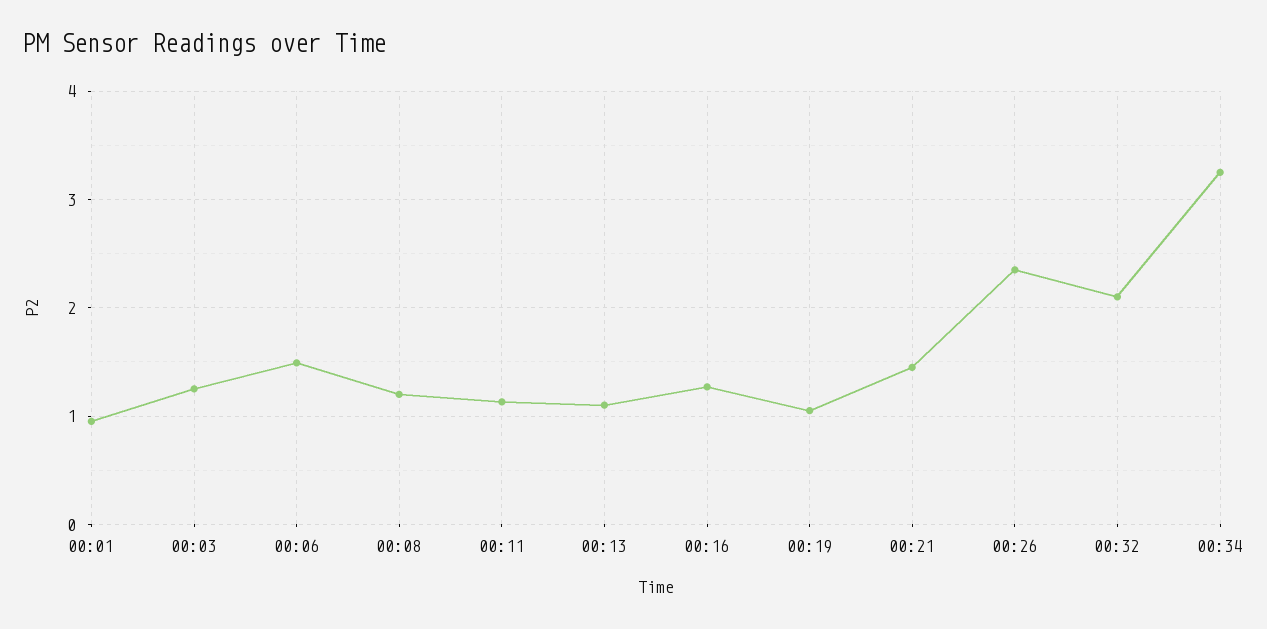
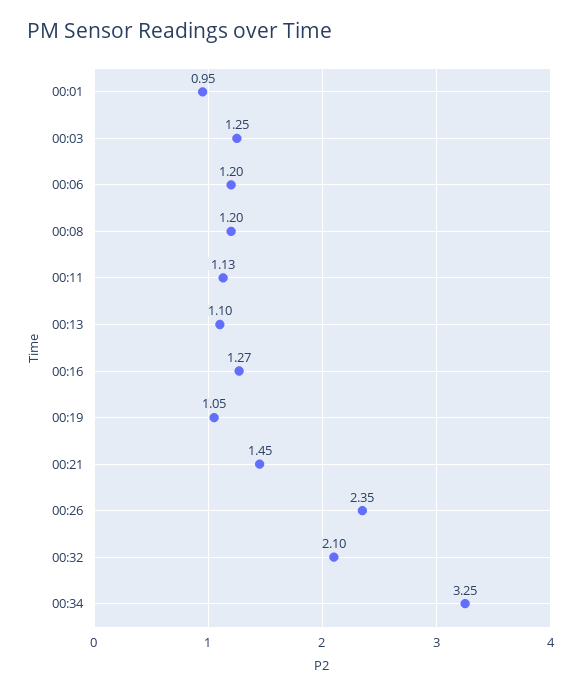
  {
    "00:01": 0.95,
    "00:03": 1.25,
-   "00:06": 1.5,
+   "00:06": 1.2,
    "00:08": 1.2,
    "00:11": 1.13,
    "00:13": 1.1,
    "00:16": 1.27,
    "00:19": 1.05,
    "00:21": 1.45,
    "00:26": 2.35,
    "00:32": 2.1,
    "00:34": 3.25
  }

